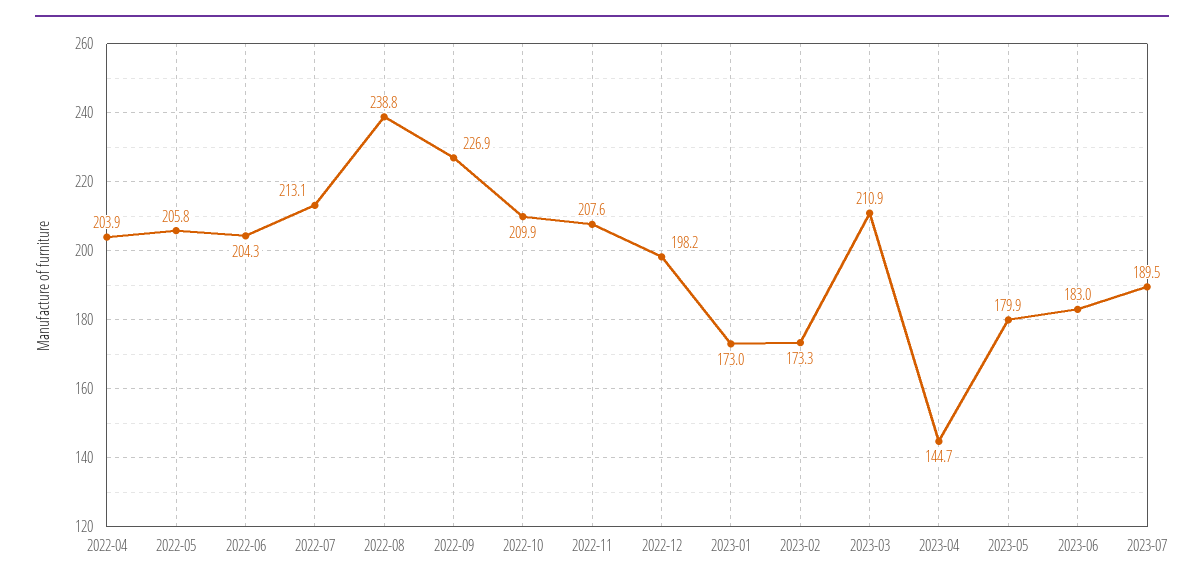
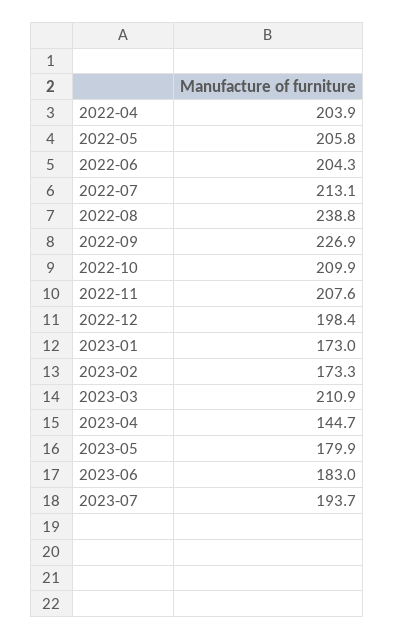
  {
    "2022-04": 203.9,
    "2022-05": 205.8,
    "2022-06": 204.3,
    "2022-07": 213.1,
    "2022-08": 238.8,
    "2022-09": 226.9,
    "2022-10": 209.9,
    "2022-11": 207.6,
-   "2022-12": 198.2,
+   "2022-12": 198.4,
    "2023-01": 173,
    "2023-02": 173.3,
    "2023-03": 210.9,
    "2023-04": 144.7,
    "2023-05": 179.9,
    "2023-06": 183,
-   "2023-07": 189.5
+   "2023-07": 193.7
  }

